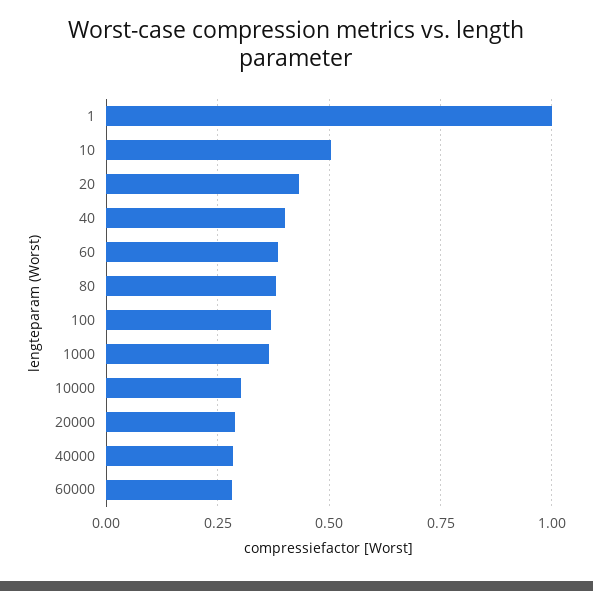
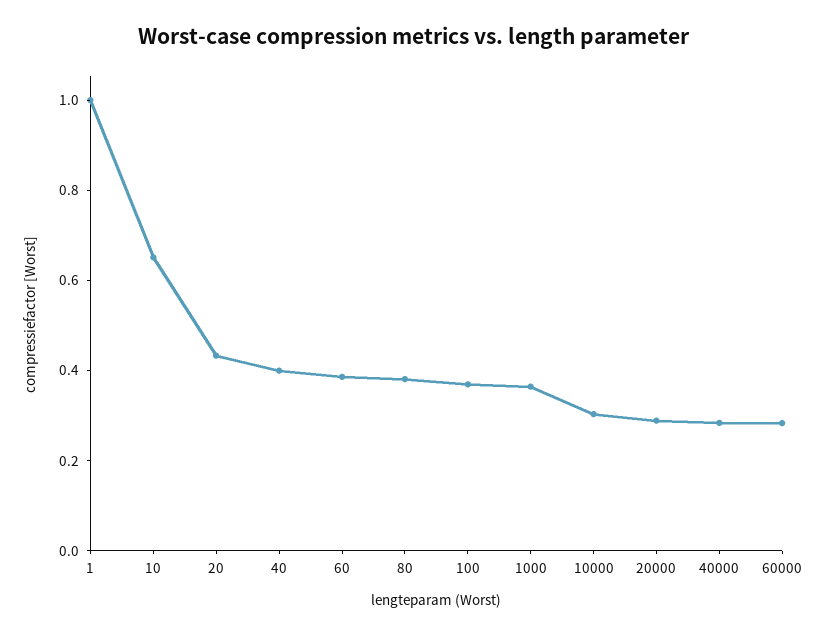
  {
    "1": 1,
-   "10": 0.5,
+   "10": 0.65,
    "20": 0.425,
    "40": 0.4,
    "60": 0.375,
    "80": 0.375,
    "100": 0.375,
    "1000": 0.375,
    "10000": 0.3,
    "20000": 0.3,
    "40000": 0.275,
    "60000": 0.275
  }

